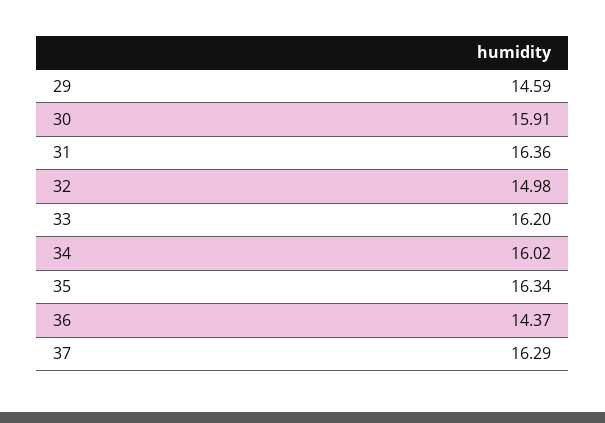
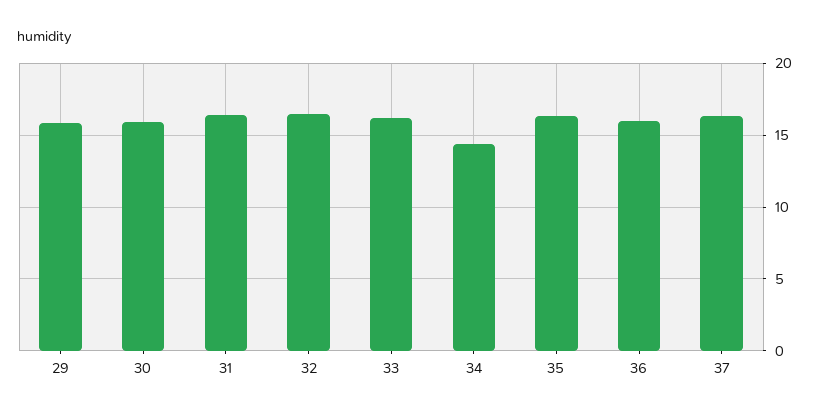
  {
-   "29": 14.59,
+   "29": 16,
    "30": 15.91,
    "31": 16.36,
-   "32": 14.98,
+   "32": 16.5,
    "33": 16.2,
-   "34": 16.02,
+   "34": 14.5,
    "35": 16.34,
-   "36": 14.37,
+   "36": 16,
    "37": 16.29
  }

